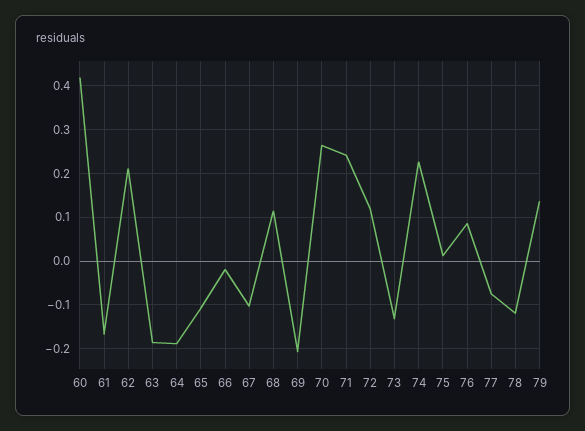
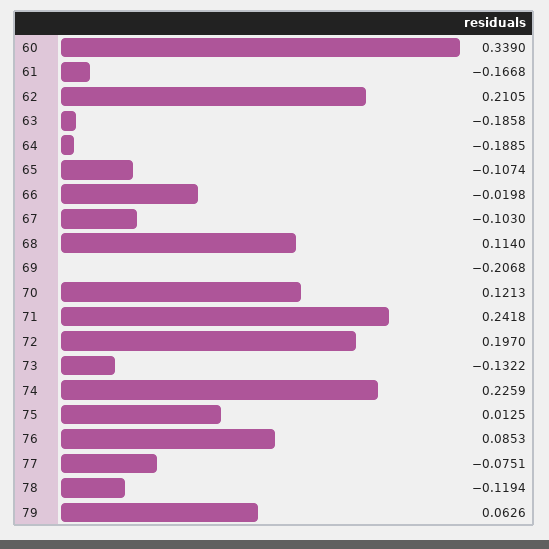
  {
-   "60": 0.42,
+   "60": 0.339,
    "61": -0.1668,
    "62": 0.2105,
    "63": -0.1858,
    "64": -0.1885,
    "65": -0.1074,
    "66": -0.0198,
    "67": -0.103,
    "68": 0.114,
    "69": -0.2068,
-   "70": 0.26,
+   "70": 0.1213,
    "71": 0.2418,
-   "72": 0.12,
+   "72": 0.197,
    "73": -0.1322,
    "74": 0.2259,
    "75": 0.0125,
    "76": 0.0853,
    "77": -0.0751,
    "78": -0.1194,
-   "79": 0.14
+   "79": 0.0626
  }

